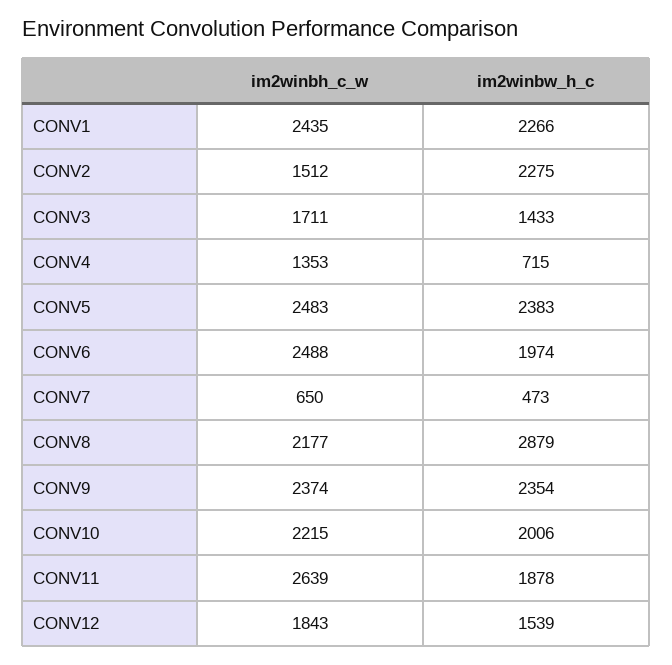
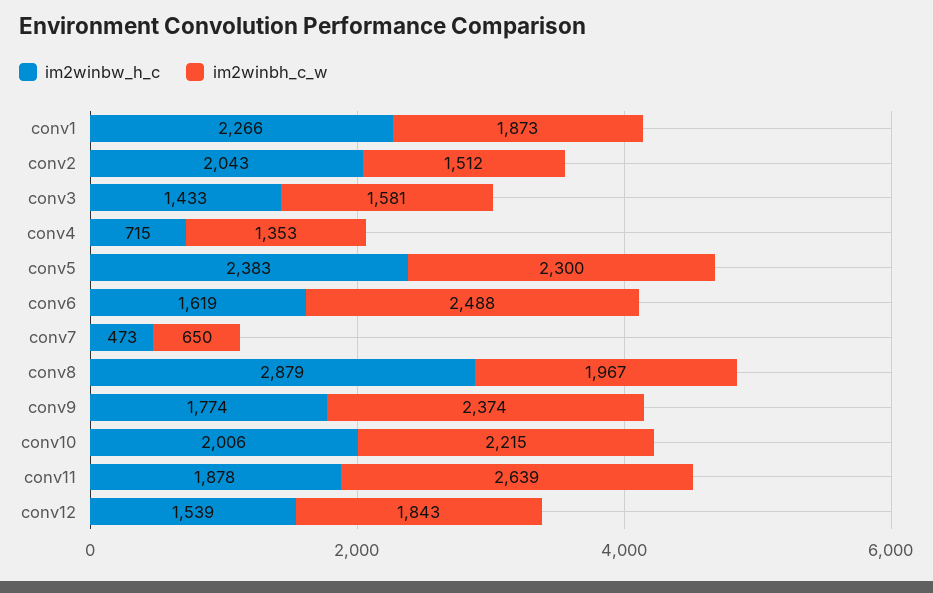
  {
    "im2winbh_c_w": {
-     "CONV1": 2435,
+     "CONV1": 1873,
      "CONV2": 1512,
-     "CONV3": 1711,
+     "CONV3": 1581,
      "CONV4": 1353,
-     "CONV5": 2483,
+     "CONV5": 2300,
      "CONV6": 2488,
      "CONV7": 650,
-     "CONV8": 2177,
+     "CONV8": 1967,
      "CONV9": 2374,
      "CONV10": 2215,
      "CONV11": 2639,
      "CONV12": 1843
    },
    "im2winbw_h_c": {
      "CONV1": 2266,
-     "CONV2": 2275,
+     "CONV2": 2043,
      "CONV3": 1433,
      "CONV4": 715,
      "CONV5": 2383,
-     "CONV6": 1974,
+     "CONV6": 1619,
      "CONV7": 473,
      "CONV8": 2879,
-     "CONV9": 2354,
+     "CONV9": 1774,
      "CONV10": 2006,
      "CONV11": 1878,
      "CONV12": 1539
    }
  }

